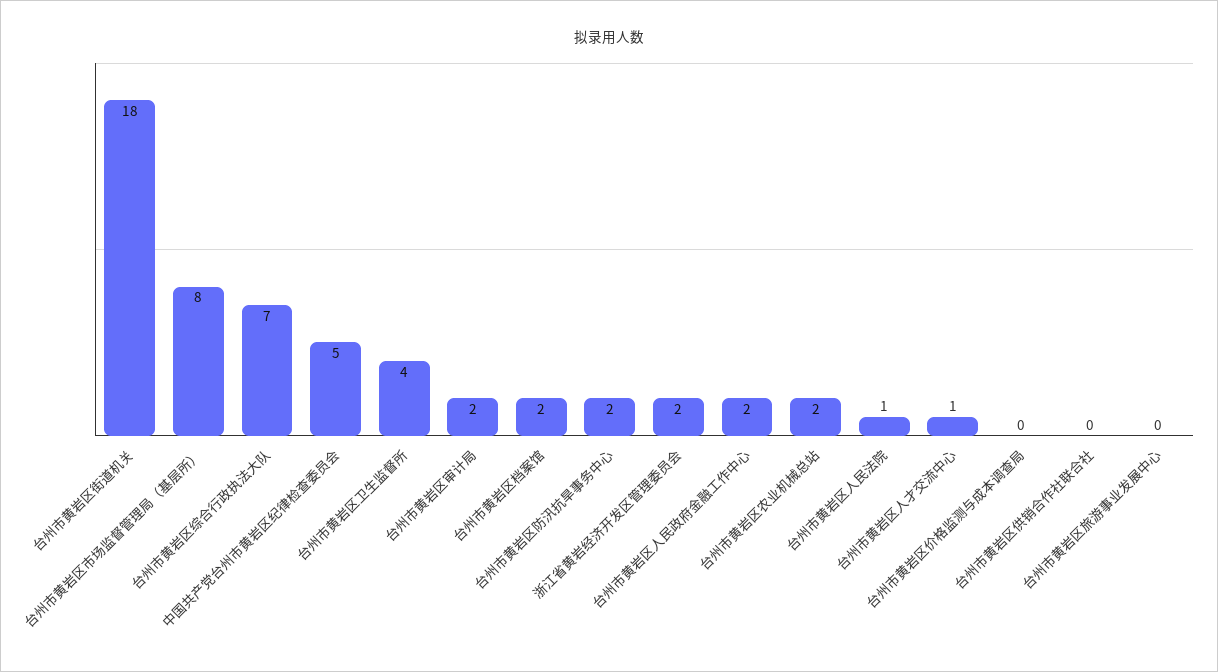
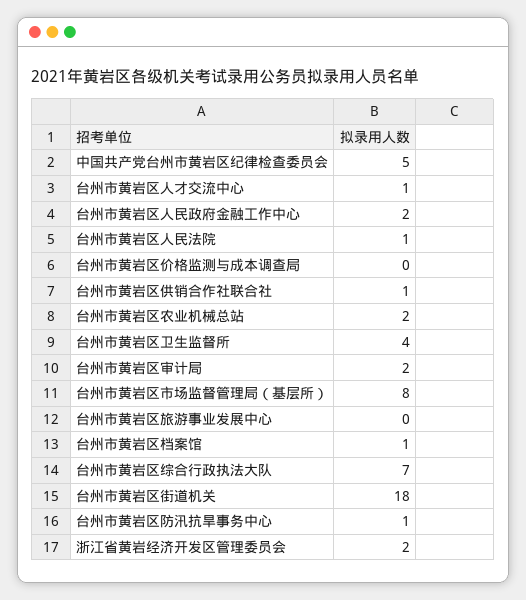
  {
    "台州市黄岩区街道机关": 18,
    "台州市黄岩区市场监督管理局（基层所）": 8,
    "台州市黄岩区综合行政执法大队": 7,
    "中国共产党台州市黄岩区纪律检查委员会": 5,
    "台州市黄岩区卫生监督所": 4,
    "台州市黄岩区审计局": 2,
-   "台州市黄岩区档案馆": 2,
+   "台州市黄岩区档案馆": 1,
-   "台州市黄岩区防汛抗旱事务中心": 2,
+   "台州市黄岩区防汛抗旱事务中心": 1,
    "浙江省黄岩经济开发区管理委员会": 2,
    "台州市黄岩区人民政府金融工作中心": 2,
    "台州市黄岩区农业机械总站": 2,
    "台州市黄岩区人民法院": 1,
    "台州市黄岩区人才交流中心": 1,
    "台州市黄岩区价格监测与成本调查局": 0,
-   "台州市黄岩区供销合作社联合社": 0,
+   "台州市黄岩区供销合作社联合社": 1,
    "台州市黄岩区旅游事业发展中心": 0
  }

